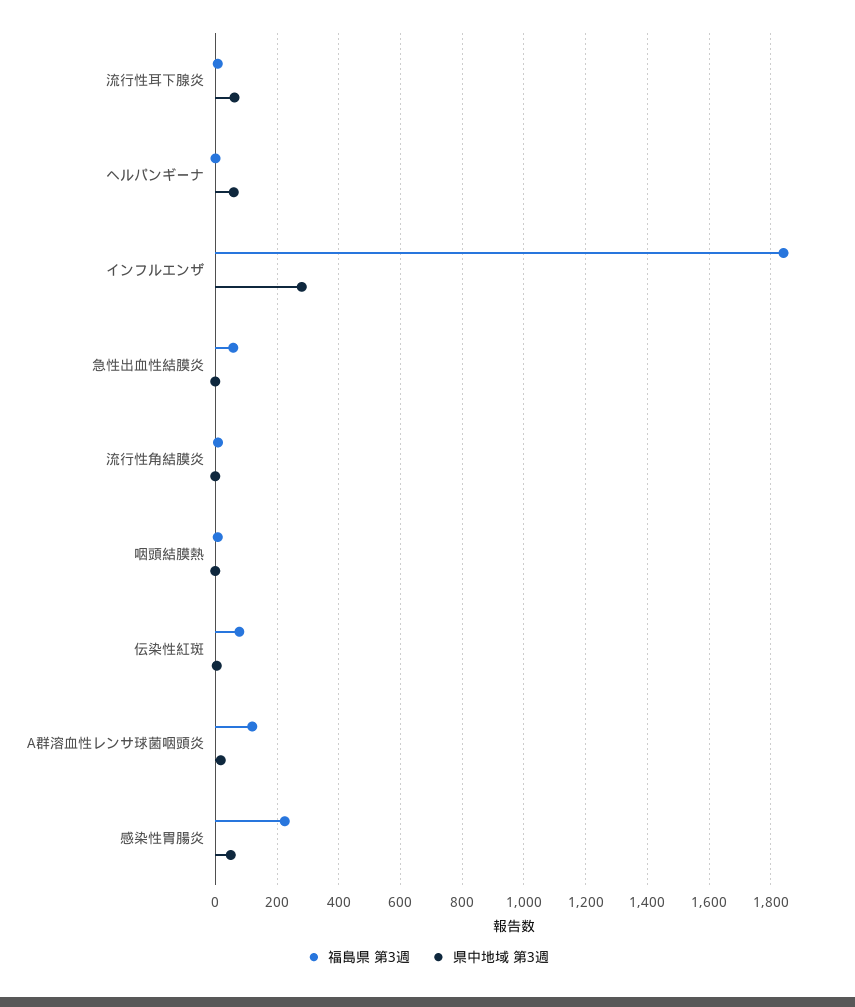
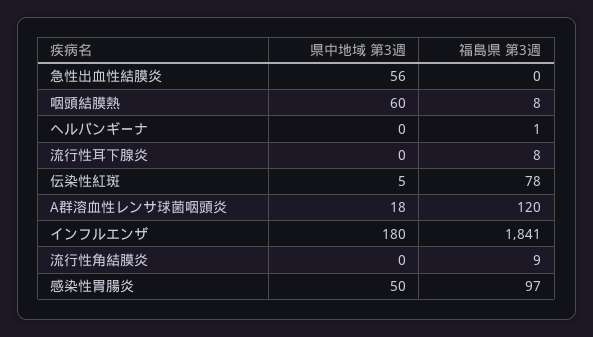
  {
    "福島県 第3週": {
      "流行性耳下腺炎": 8,
      "ヘルパンギーナ": 1,
      "インフルエンザ": 1841,
-     "急性出血性結膜炎": 60,
+     "急性出血性結膜炎": 0,
      "流行性角結膜炎": 9,
      "咽頭結膜熱": 8,
      "伝染性紅斑": 78,
      "A群溶血性レンサ球菌咽頭炎": 120,
-     "感染性胃腸炎": 220
+     "感染性胃腸炎": 97
    },
    "県中地域 第3週": {
-     "流行性耳下腺炎": 60,
+     "流行性耳下腺炎": 0,
-     "ヘルパンギーナ": 60,
+     "ヘルパンギーナ": 0,
-     "インフルエンザ": 280,
+     "インフルエンザ": 180,
-     "急性出血性結膜炎": 0,
+     "急性出血性結膜炎": 56,
      "流行性角結膜炎": 0,
-     "咽頭結膜熱": 0,
+     "咽頭結膜熱": 60,
      "伝染性紅斑": 5,
      "A群溶血性レンサ球菌咽頭炎": 18,
      "感染性胃腸炎": 50
    }
  }

